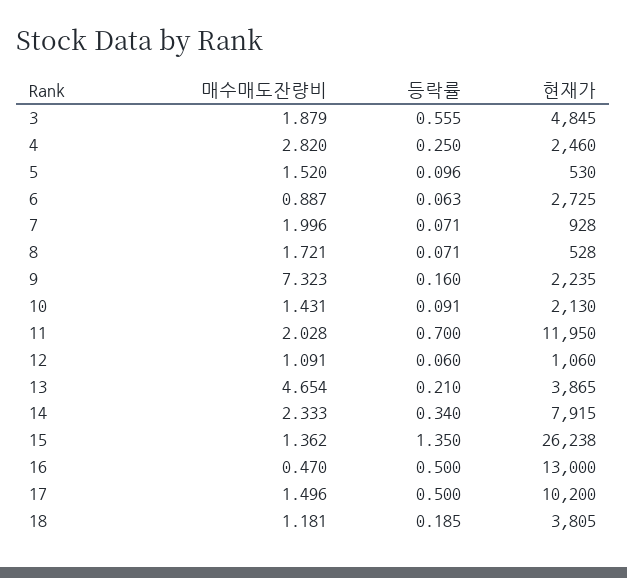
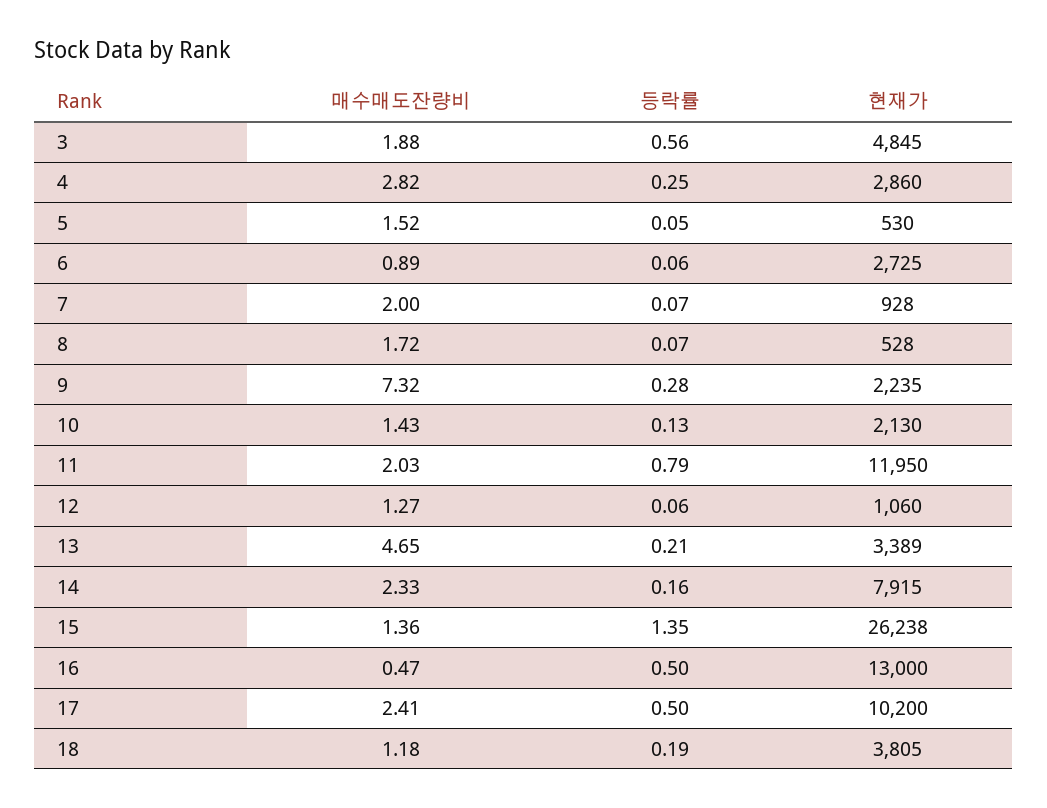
  {
    "매수매도잔량비": {
      "3": 1.879,
      "4": 2.82,
      "5": 1.52,
      "6": 0.887,
      "7": 1.996,
      "8": 1.721,
      "9": 7.323,
      "10": 1.431,
      "11": 2.028,
-     "12": 1.091,
+     "12": 1.27,
      "13": 4.654,
      "14": 2.333,
      "15": 1.362,
      "16": 0.47,
-     "17": 1.496,
+     "17": 2.41,
      "18": 1.181
    },
    "등락률": {
      "3": 0.555,
      "4": 0.25,
-     "5": 0.096,
+     "5": 0.05,
      "6": 0.063,
      "7": 0.071,
      "8": 0.071,
-     "9": 0.16,
+     "9": 0.28,
-     "10": 0.091,
+     "10": 0.13,
-     "11": 0.7,
+     "11": 0.79,
      "12": 0.06,
      "13": 0.21,
-     "14": 0.34,
+     "14": 0.16,
      "15": 1.35,
      "16": 0.5,
      "17": 0.5,
      "18": 0.185
    },
    "현재가": {
      "3": 4845,
-     "4": 2460,
+     "4": 2860,
      "5": 530,
      "6": 2725,
      "7": 928,
      "8": 528,
      "9": 2235,
      "10": 2130,
      "11": 11950,
      "12": 1060,
-     "13": 3865,
+     "13": 3389,
      "14": 7915,
      "15": 26238,
      "16": 13000,
      "17": 10200,
      "18": 3805
    }
  }

